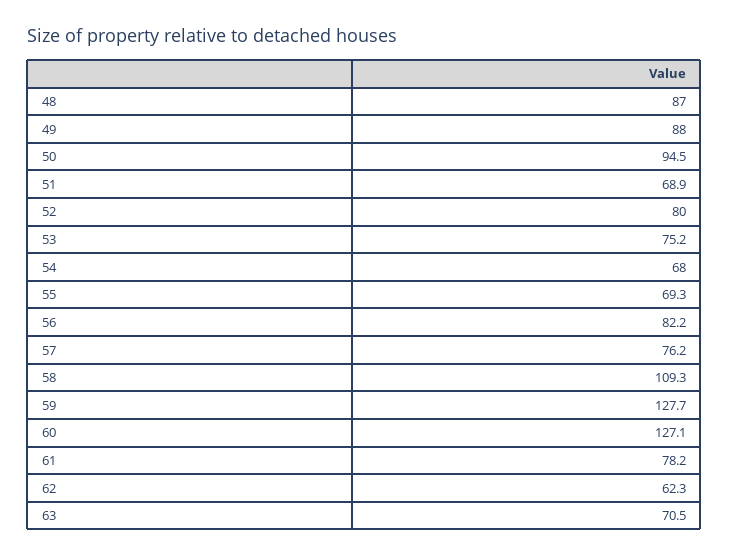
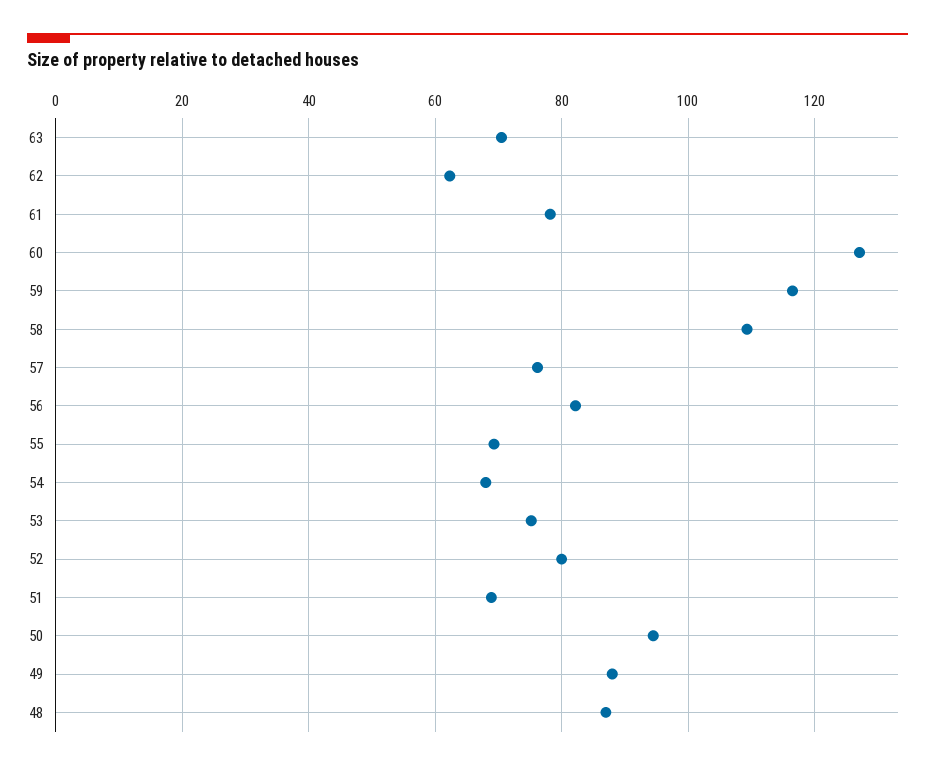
  {
    "48": 87,
    "49": 88,
    "50": 94.5,
    "51": 68.9,
    "52": 80,
    "53": 75.2,
    "54": 68,
    "55": 69.3,
    "56": 82.2,
    "57": 76.2,
    "58": 109.3,
-   "59": 127.7,
+   "59": 116,
    "60": 127.1,
    "61": 78.2,
    "62": 62.3,
    "63": 70.5
  }

